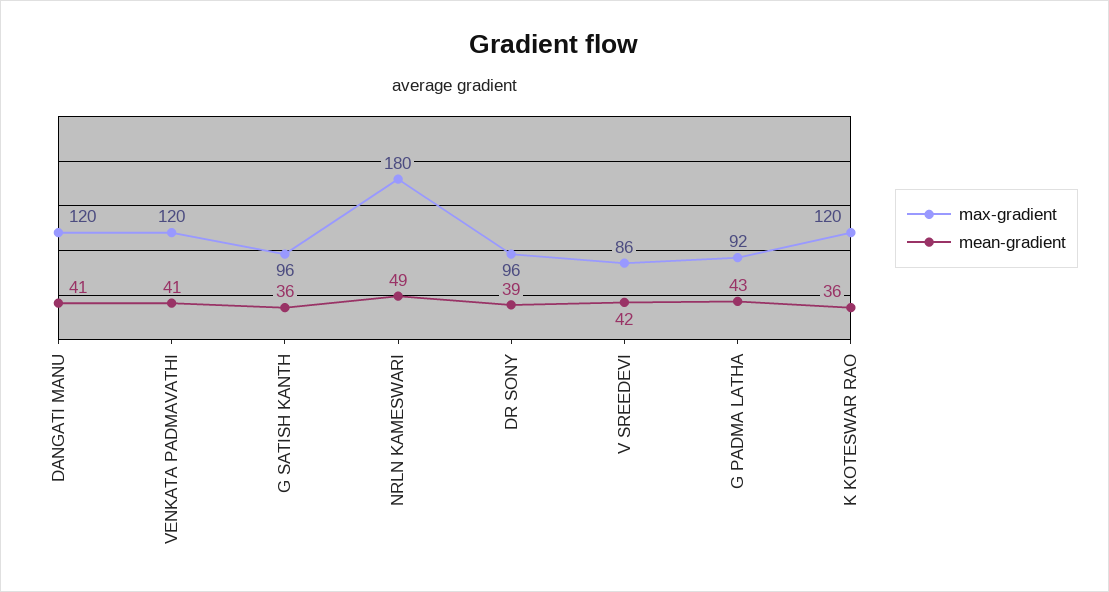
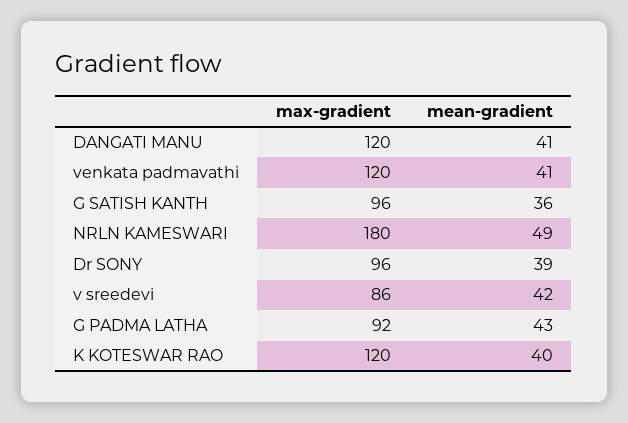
  {
    "max-gradient": {
      "DANGATI MANU": 120,
      "VENKATA PADMAVATHI": 120,
      "G SATISH KANTH": 96,
      "NRLN KAMESWARI": 180,
      "DR SONY": 96,
      "V SREEDEVI": 86,
      "G PADMA LATHA": 92,
      "K KOTESWAR RAO": 120
    },
    "mean-gradient": {
      "DANGATI MANU": 41,
      "VENKATA PADMAVATHI": 41,
      "G SATISH KANTH": 36,
      "NRLN KAMESWARI": 49,
      "DR SONY": 39,
      "V SREEDEVI": 42,
      "G PADMA LATHA": 43,
-     "K KOTESWAR RAO": 36
+     "K KOTESWAR RAO": 40
    }
  }

